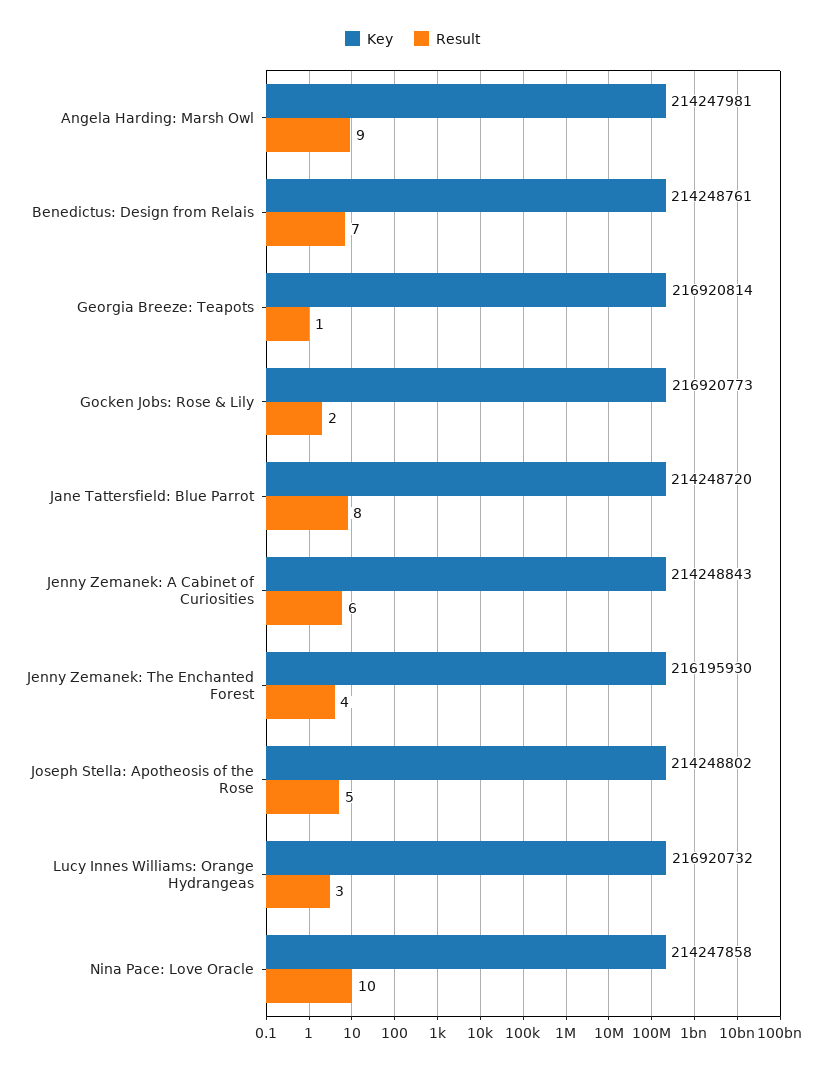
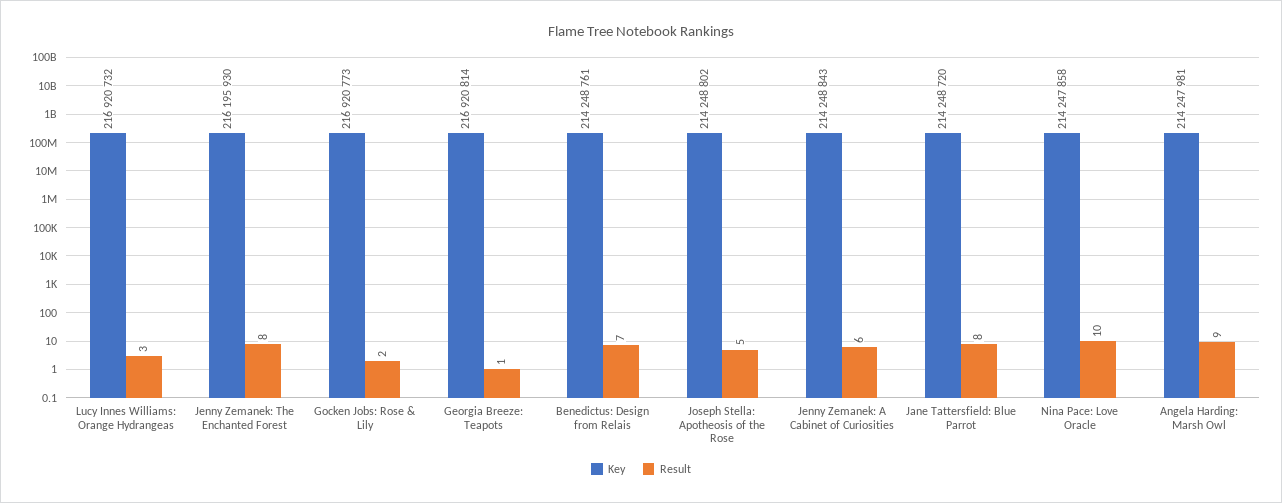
  {
    "Key": {
      "Angela Harding: Marsh Owl": 214247981,
      "Benedictus: Design from Relais": 214248761,
      "Georgia Breeze: Teapots": 216920814,
      "Gocken Jobs: Rose & Lily": 216920773,
      "Jane Tattersfield: Blue Parrot": 214248720,
      "Jenny Zemanek: A Cabinet of Curiosities": 214248843,
      "Jenny Zemanek: The Enchanted Forest": 216195930,
      "Joseph Stella: Apotheosis of the Rose": 214248802,
      "Lucy Innes Williams: Orange Hydrangeas": 216920732,
      "Nina Pace: Love Oracle": 214247858
    },
    "Result": {
      "Angela Harding: Marsh Owl": 9,
      "Benedictus: Design from Relais": 7,
      "Georgia Breeze: Teapots": 1,
      "Gocken Jobs: Rose & Lily": 2,
      "Jane Tattersfield: Blue Parrot": 8,
      "Jenny Zemanek: A Cabinet of Curiosities": 6,
-     "Jenny Zemanek: The Enchanted Forest": 4,
+     "Jenny Zemanek: The Enchanted Forest": 8,
      "Joseph Stella: Apotheosis of the Rose": 5,
      "Lucy Innes Williams: Orange Hydrangeas": 3,
      "Nina Pace: Love Oracle": 10
    }
  }

